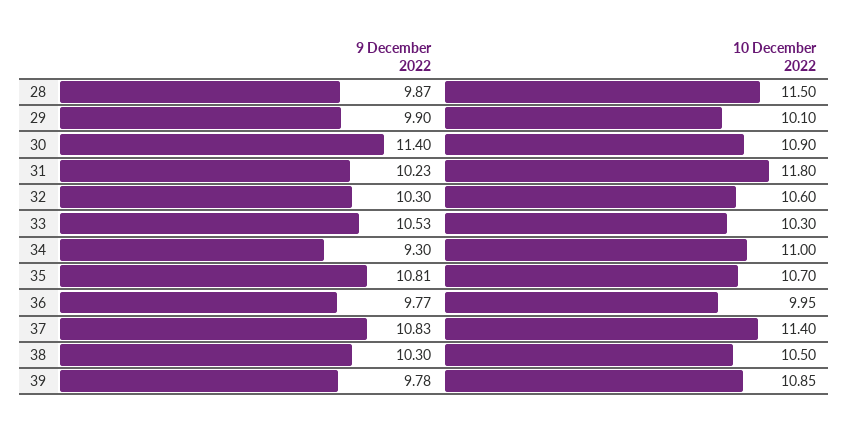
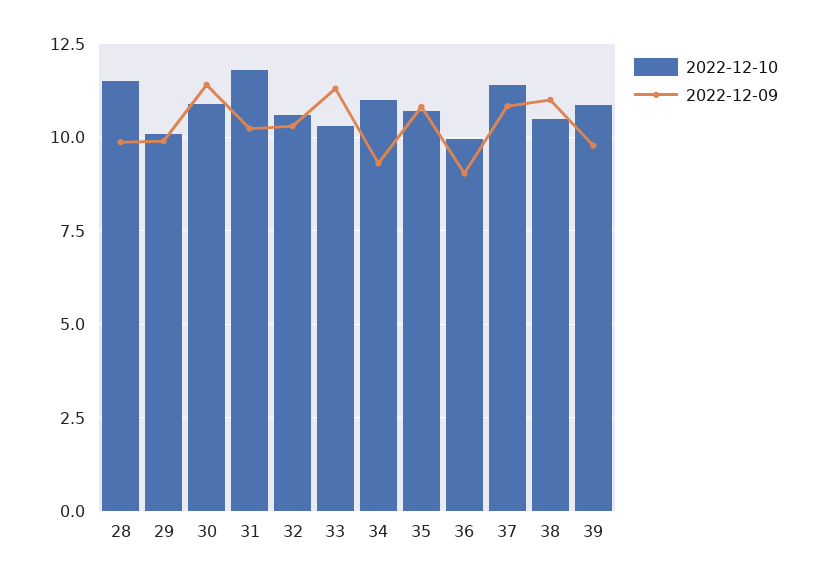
  {
    "9 December 2022": {
      "28": 9.87,
      "29": 9.9,
      "30": 11.4,
      "31": 10.23,
      "32": 10.3,
-     "33": 10.53,
+     "33": 11.25,
      "34": 9.3,
      "35": 10.81,
-     "36": 9.77,
+     "36": 9,
      "37": 10.83,
-     "38": 10.3,
+     "38": 11,
      "39": 9.78
    },
    "10 December 2022": {
      "28": 11.5,
      "29": 10.1,
      "30": 10.9,
      "31": 11.8,
      "32": 10.6,
      "33": 10.3,
      "34": 11,
      "35": 10.7,
      "36": 9.95,
      "37": 11.4,
      "38": 10.5,
      "39": 10.85
    }
  }

